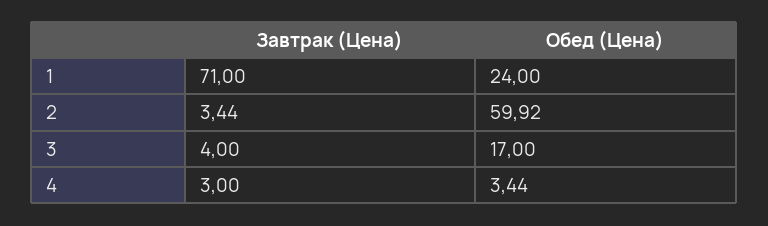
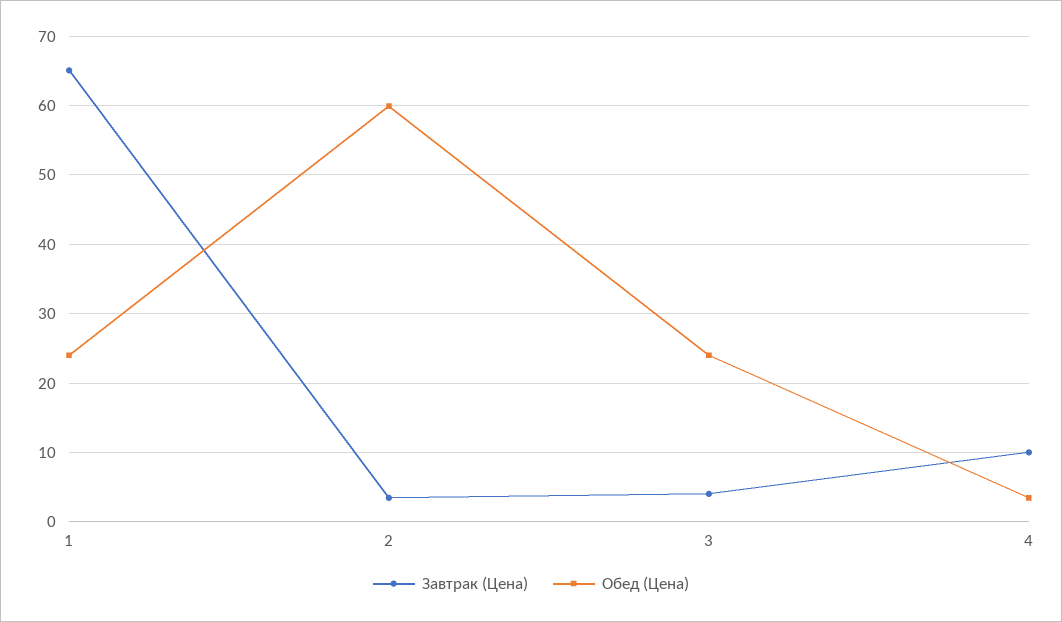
  {
    "Завтрак (Цена)": {
-     "1": 71,
+     "1": 65,
      "2": 3.44,
      "3": 4,
-     "4": 3
+     "4": 10
    },
    "Обед (Цена)": {
      "1": 24,
      "2": 59.92,
-     "3": 17,
+     "3": 24,
      "4": 3.44
    }
  }

